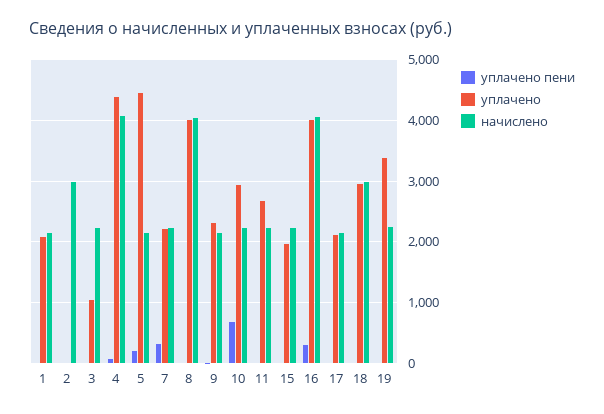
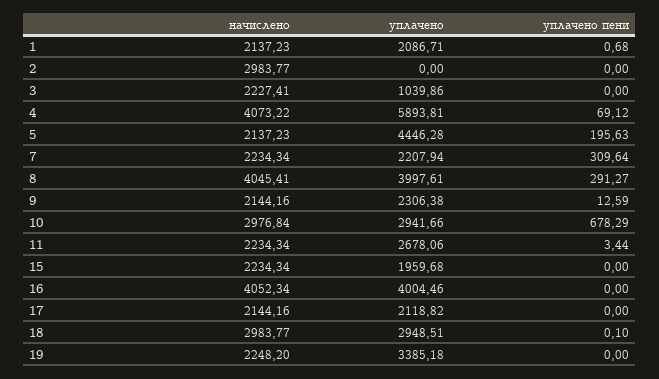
  {
    "уплачено пени": {
      "1": 0.68,
      "2": 0,
      "3": 0,
      "4": 69.12,
      "5": 195.63,
      "7": 309.64,
-     "8": 0,
+     "8": 291.27,
      "9": 12.59,
      "10": 678.29,
      "11": 3.44,
      "15": 0,
-     "16": 300,
+     "16": 0,
      "17": 0,
      "18": 0.1,
      "19": 0
    },
    "уплачено": {
      "1": 2086.71,
      "2": 0,
      "3": 1039.86,
-     "4": 4400,
+     "4": 5893.81,
      "5": 4446.28,
      "7": 2207.94,
      "8": 3997.61,
      "9": 2306.38,
      "10": 2941.66,
      "11": 2678.06,
      "15": 1959.68,
      "16": 4004.46,
      "17": 2118.82,
      "18": 2948.51,
      "19": 3385.18
    },
    "начислено": {
      "1": 2137.23,
      "2": 2983.77,
      "3": 2227.41,
      "4": 4073.22,
      "5": 2137.23,
      "7": 2234.34,
      "8": 4045.41,
      "9": 2144.16,
-     "10": 2200,
+     "10": 2976.84,
      "11": 2234.34,
      "15": 2234.34,
      "16": 4052.34,
      "17": 2144.16,
      "18": 2983.77,
      "19": 2248.2
    }
  }

